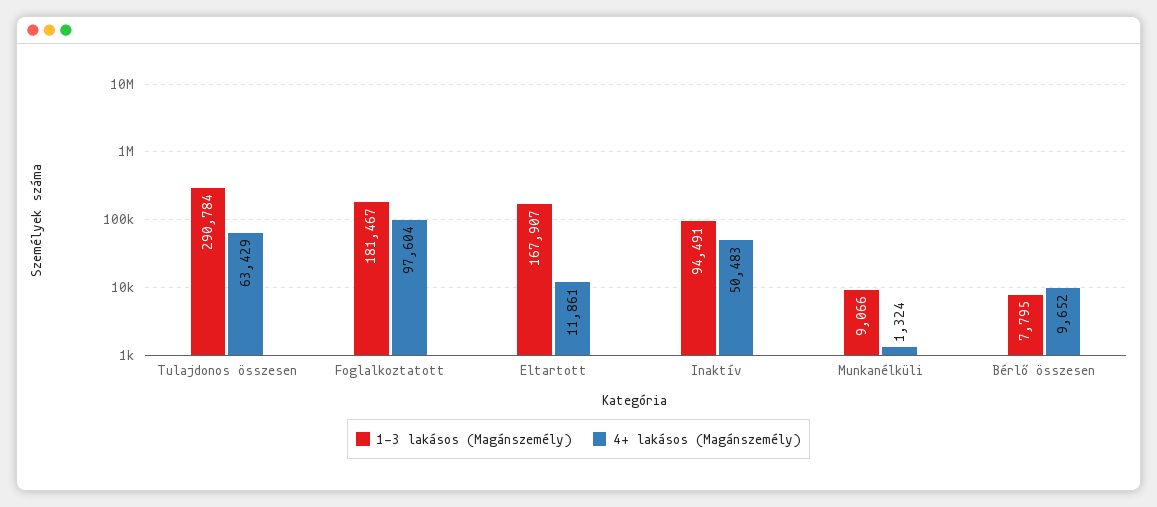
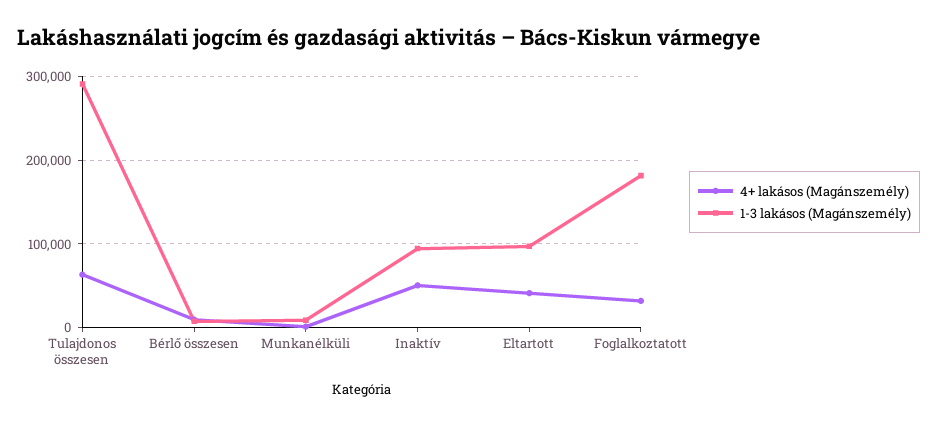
  {
    "1-3 lakásos (Magánszemély)": {
      "Tulajdonos összesen": 290784,
      "Foglalkoztatott": 181467,
-     "Eltartott": 167907,
+     "Eltartott": 100000,
      "Inaktív": 94491,
      "Munkanélküli": 9066,
      "Bérlő összesen": 7795
    },
    "4+ lakásos (Magánszemély)": {
      "Tulajdonos összesen": 63429,
-     "Foglalkoztatott": 97604,
+     "Foglalkoztatott": 30000,
-     "Eltartott": 11861,
+     "Eltartott": 40000,
      "Inaktív": 50483,
      "Munkanélküli": 1324,
      "Bérlő összesen": 9652
    }
  }

